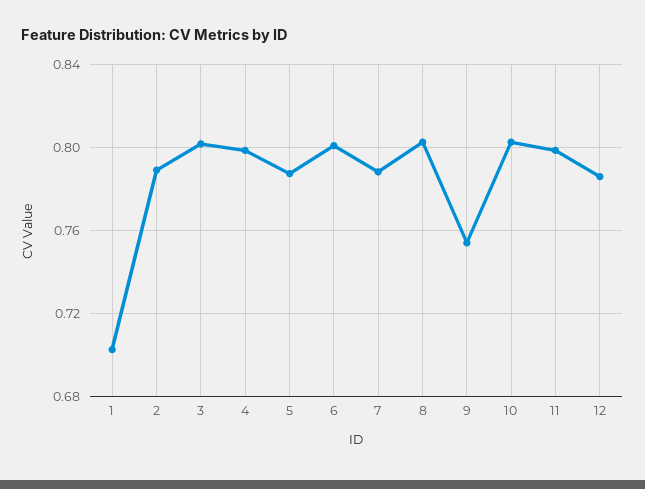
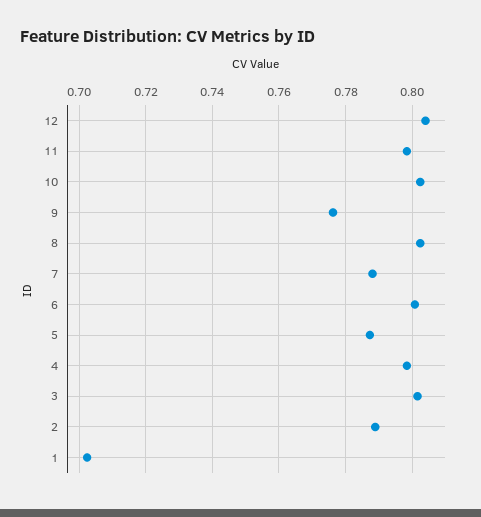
  {
    "1": 0.702,
    "2": 0.788,
    "3": 0.802,
    "4": 0.798,
    "5": 0.788,
    "6": 0.8,
    "7": 0.788,
    "8": 0.802,
-   "9": 0.755,
+   "9": 0.776,
    "10": 0.802,
    "11": 0.798,
-   "12": 0.785
+   "12": 0.804
  }

